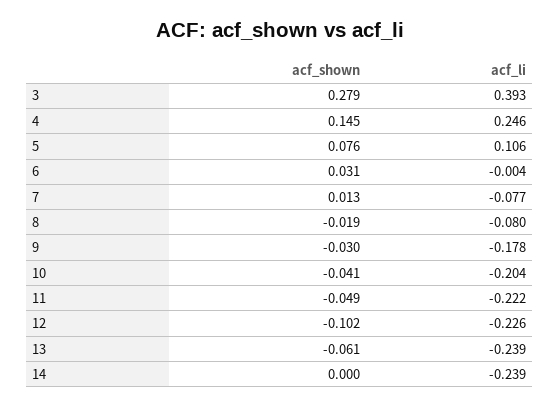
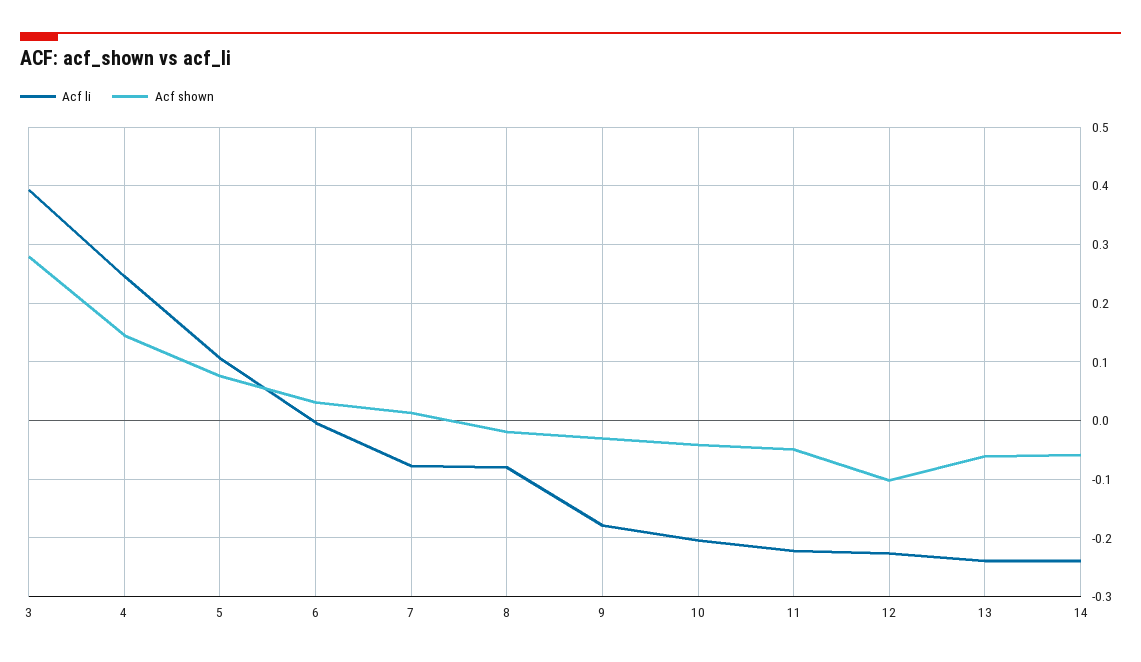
  {
    "acf_shown": {
      "3": 0.279,
      "4": 0.145,
      "5": 0.076,
      "6": 0.031,
      "7": 0.013,
      "8": -0.019,
      "9": -0.03,
      "10": -0.041,
      "11": -0.049,
      "12": -0.102,
      "13": -0.061,
-     "14": 0
+     "14": -0.06
    },
    "acf_li": {
      "3": 0.393,
      "4": 0.246,
      "5": 0.106,
      "6": -0.004,
      "7": -0.077,
      "8": -0.08,
      "9": -0.178,
      "10": -0.204,
      "11": -0.222,
      "12": -0.226,
      "13": -0.239,
      "14": -0.239
    }
  }

